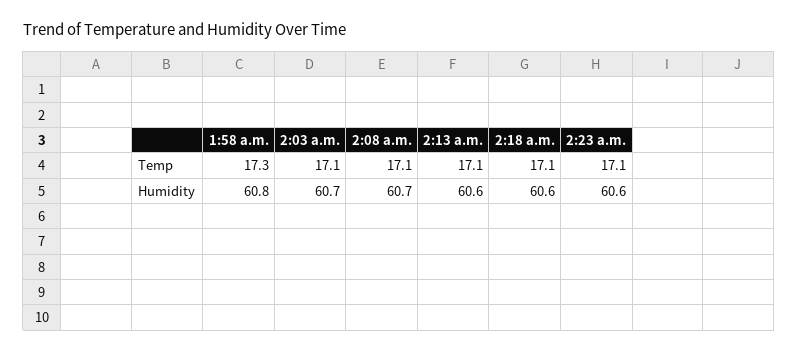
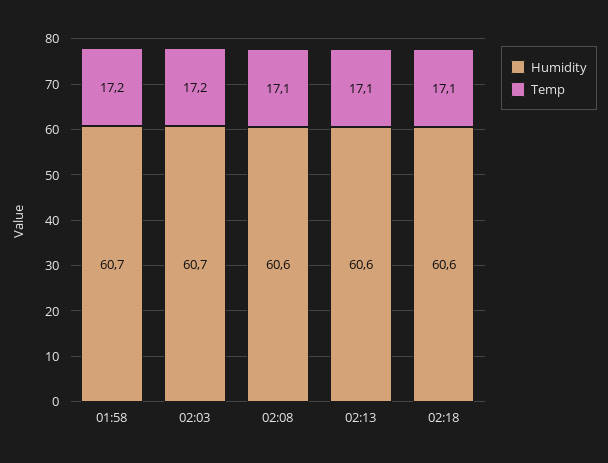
  {
    "Temp": {
-     "1:58 a.m.": 17.3,
+     "1:58 a.m.": 17.2,
-     "2:03 a.m.": 17.1,
+     "2:03 a.m.": 17.2,
      "2:08 a.m.": 17.1,
      "2:13 a.m.": 17.1,
-     "2:18 a.m.": 17.1,
+     "2:18 a.m.": 17.1
-     "2:23 a.m.": 17.1
    },
    "Humidity": {
-     "1:58 a.m.": 60.8,
+     "1:58 a.m.": 60.7,
      "2:03 a.m.": 60.7,
-     "2:08 a.m.": 60.7,
+     "2:08 a.m.": 60.6,
      "2:13 a.m.": 60.6,
-     "2:18 a.m.": 60.6,
+     "2:18 a.m.": 60.6
-     "2:23 a.m.": 60.6
    }
  }

